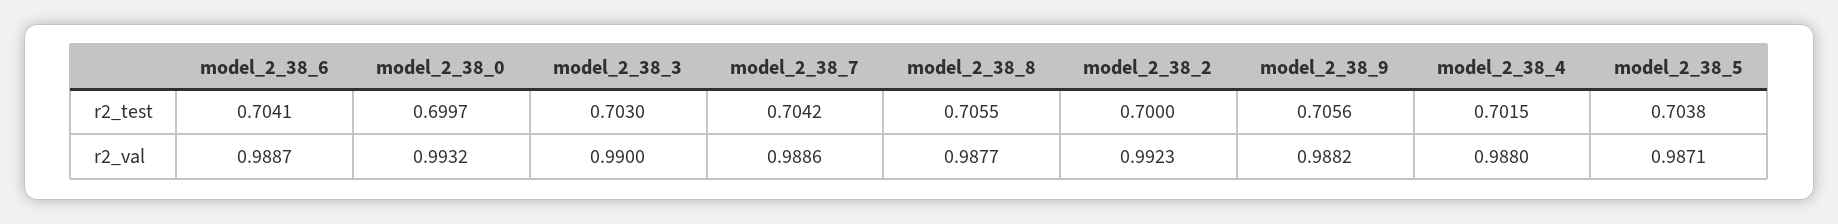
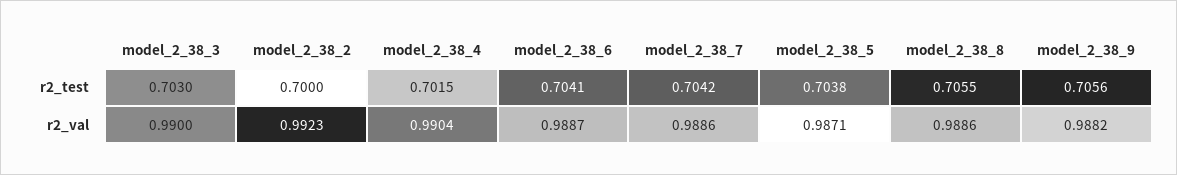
  {
    "model_2_38_6": {
      "r2_test": 0.7041,
      "r2_val": 0.9887
    },
-   "model_2_38_0": {
-     "r2_test": 0.6997,
-     "r2_val": 0.9932
-   },
    "model_2_38_3": {
      "r2_test": 0.703,
      "r2_val": 0.99
    },
    "model_2_38_7": {
      "r2_test": 0.7042,
      "r2_val": 0.9886
    },
    "model_2_38_8": {
      "r2_test": 0.7055,
-     "r2_val": 0.9877
+     "r2_val": 0.9886
    },
    "model_2_38_2": {
      "r2_test": 0.7,
      "r2_val": 0.9923
    },
    "model_2_38_9": {
      "r2_test": 0.7056,
      "r2_val": 0.9882
    },
    "model_2_38_4": {
      "r2_test": 0.7015,
-     "r2_val": 0.988
+     "r2_val": 0.9904
    },
    "model_2_38_5": {
      "r2_test": 0.7038,
      "r2_val": 0.9871
    }
  }

